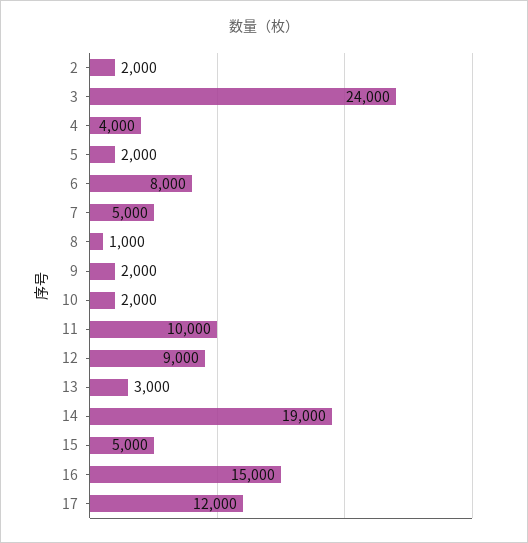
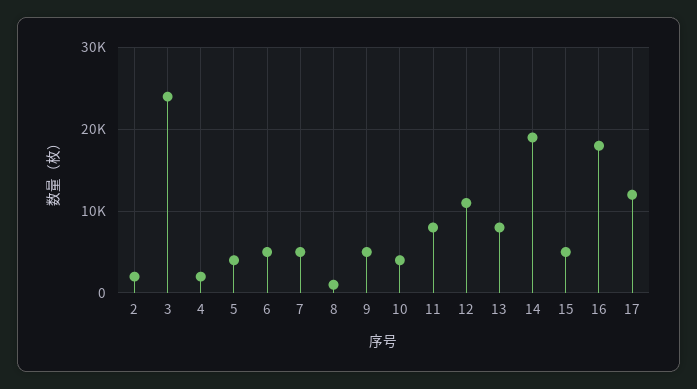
  {
    "2": 2000,
    "3": 24000,
-   "4": 4000,
+   "4": 2000,
-   "5": 2000,
+   "5": 4000,
-   "6": 8000,
+   "6": 5000,
    "7": 5000,
    "8": 1000,
-   "9": 2000,
+   "9": 5000,
-   "10": 2000,
+   "10": 4000,
-   "11": 10000,
+   "11": 8000,
-   "12": 9000,
+   "12": 11000,
-   "13": 3000,
+   "13": 8000,
    "14": 19000,
    "15": 5000,
-   "16": 15000,
+   "16": 18000,
    "17": 12000
  }

